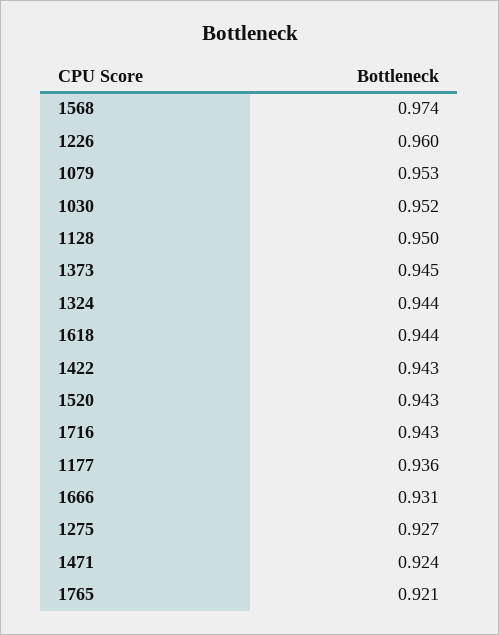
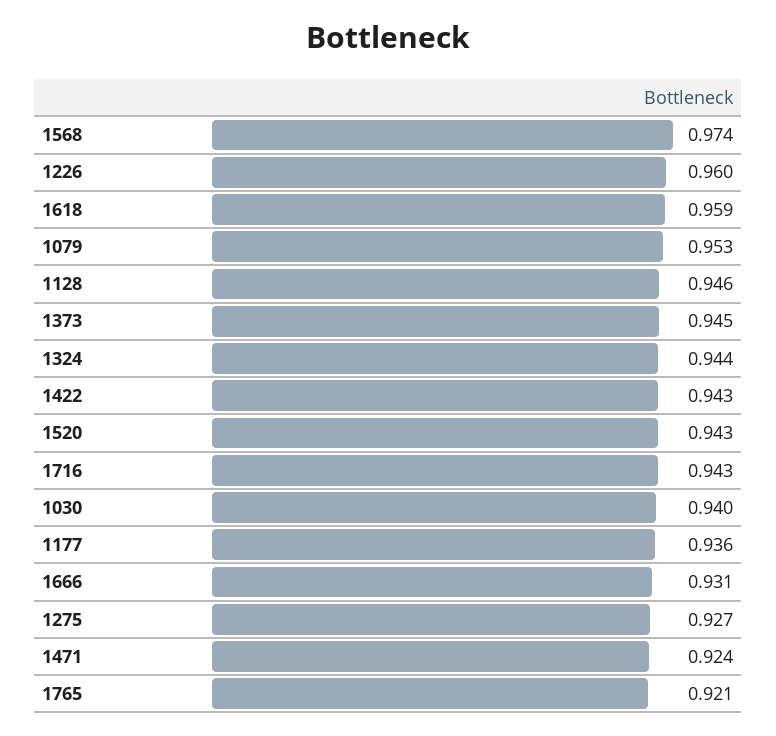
  {
    "1568": 0.974,
    "1226": 0.96,
    "1079": 0.953,
-   "1030": 0.952,
+   "1030": 0.94,
-   "1128": 0.95,
+   "1128": 0.946,
    "1373": 0.945,
    "1324": 0.944,
-   "1618": 0.944,
+   "1618": 0.959,
    "1422": 0.943,
    "1520": 0.943,
    "1716": 0.943,
    "1177": 0.936,
    "1666": 0.931,
    "1275": 0.927,
    "1471": 0.924,
    "1765": 0.921
  }

